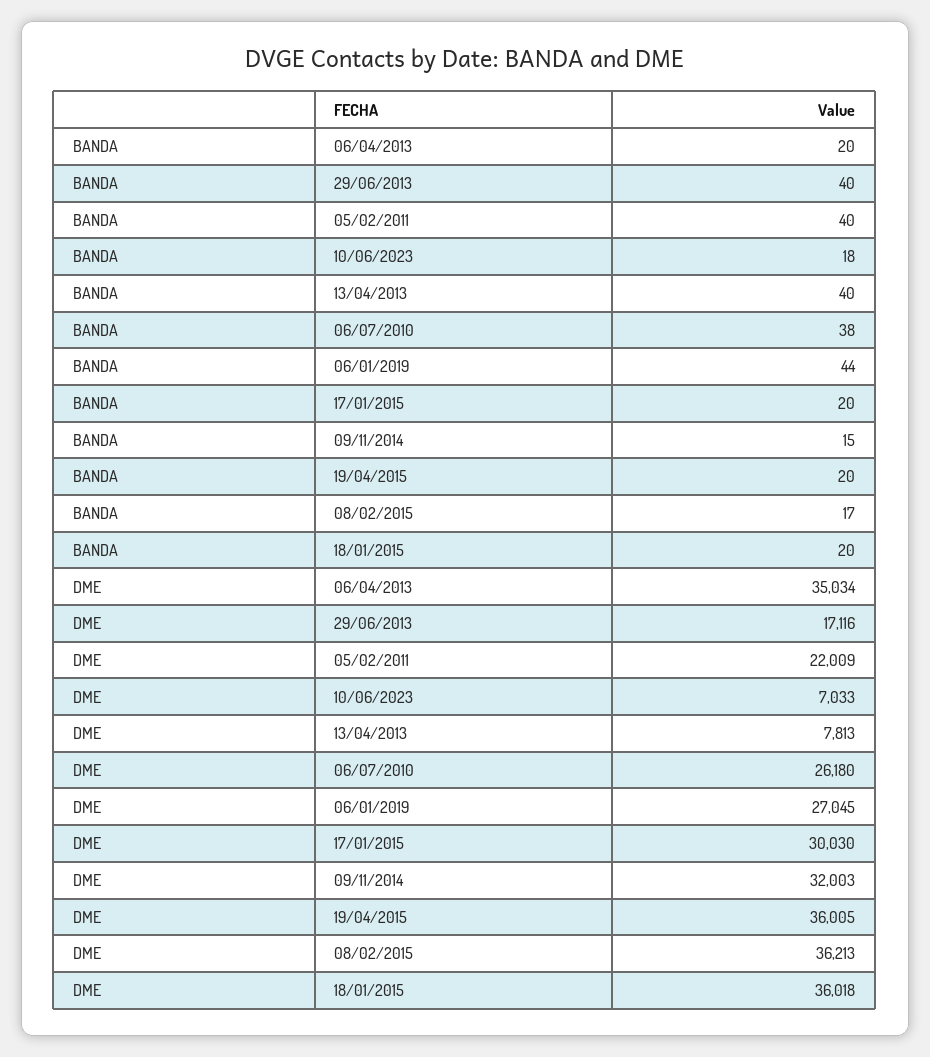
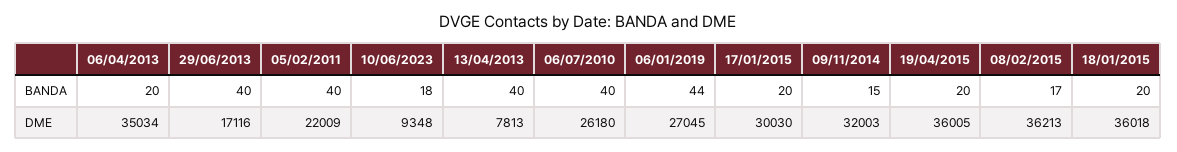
  {
    "BANDA": {
      "06/04/2013": 20,
      "29/06/2013": 40,
      "05/02/2011": 40,
      "10/06/2023": 18,
      "13/04/2013": 40,
-     "06/07/2010": 38,
+     "06/07/2010": 40,
      "06/01/2019": 44,
      "17/01/2015": 20,
      "09/11/2014": 15,
      "19/04/2015": 20,
      "08/02/2015": 17,
      "18/01/2015": 20
    },
    "DME": {
      "06/04/2013": 35034,
      "29/06/2013": 17116,
      "05/02/2011": 22009,
-     "10/06/2023": 7033,
+     "10/06/2023": 9348,
      "13/04/2013": 7813,
      "06/07/2010": 26180,
      "06/01/2019": 27045,
      "17/01/2015": 30030,
      "09/11/2014": 32003,
      "19/04/2015": 36005,
      "08/02/2015": 36213,
      "18/01/2015": 36018
    }
  }

